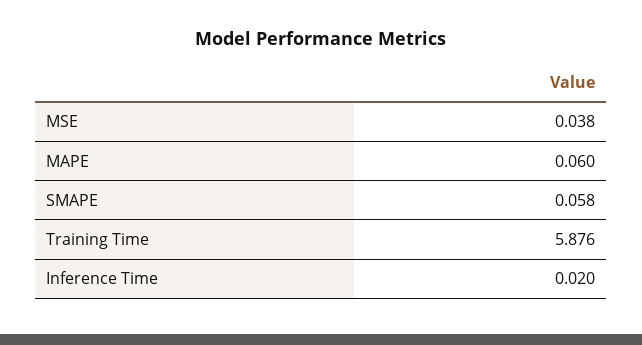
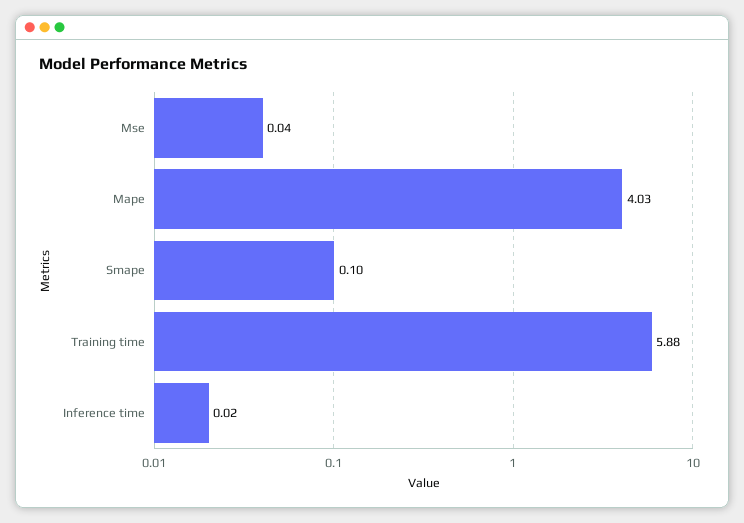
  {
    "MSE": 0.038,
-   "MAPE": 0.06,
+   "MAPE": 4.03,
-   "SMAPE": 0.058,
+   "SMAPE": 0.1,
    "Training Time": 5.876,
    "Inference Time": 0.02
  }

